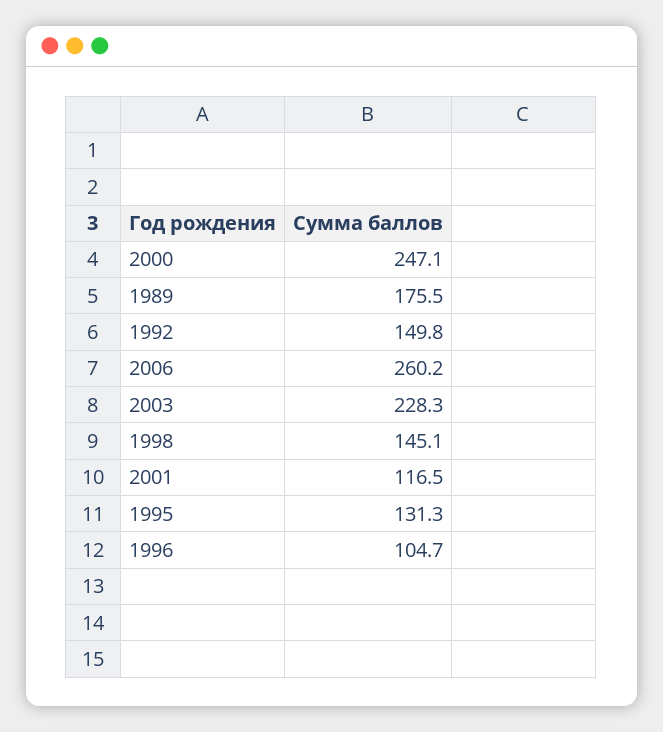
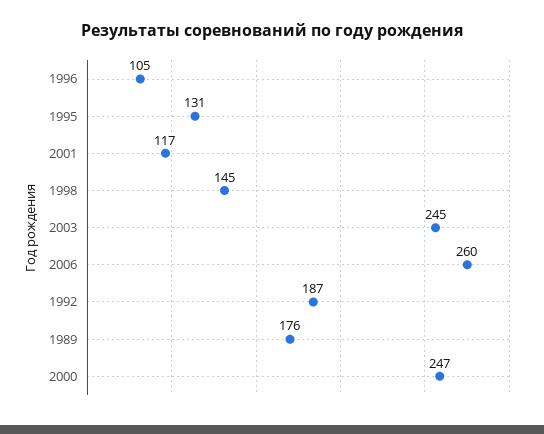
  {
    "2000": 247.1,
    "1989": 175.5,
-   "1992": 149.8,
+   "1992": 187,
    "2006": 260.2,
-   "2003": 228.3,
+   "2003": 245,
    "1998": 145.1,
    "2001": 116.5,
    "1995": 131.3,
    "1996": 104.7
  }

